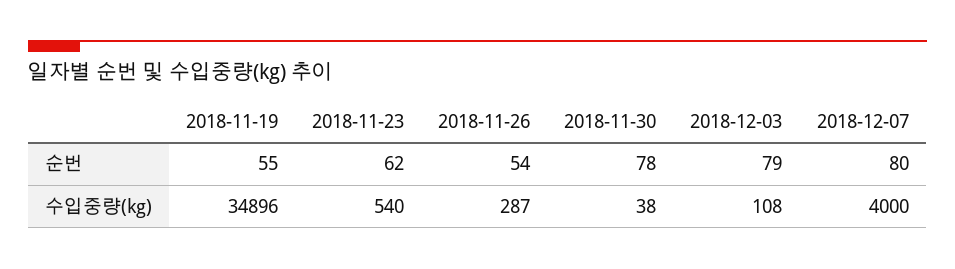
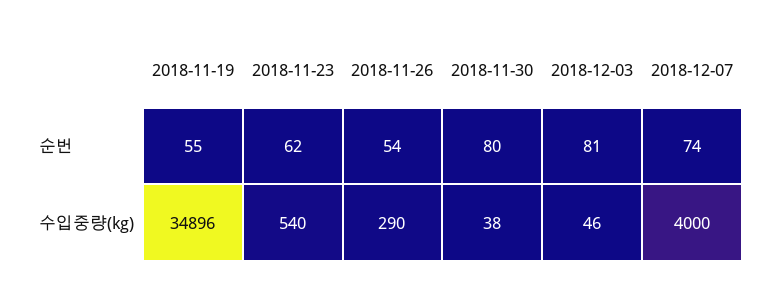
  {
    "2018-11-19": {
      "순번": 55,
      "수입중량(kg)": 34896
    },
    "2018-11-23": {
      "순번": 62,
      "수입중량(kg)": 540
    },
    "2018-11-26": {
      "순번": 54,
-     "수입중량(kg)": 287
+     "수입중량(kg)": 290
    },
    "2018-11-30": {
-     "순번": 78,
+     "순번": 80,
      "수입중량(kg)": 38
    },
    "2018-12-03": {
-     "순번": 79,
+     "순번": 81,
-     "수입중량(kg)": 108
+     "수입중량(kg)": 46
    },
    "2018-12-07": {
-     "순번": 80,
+     "순번": 74,
      "수입중량(kg)": 4000
    }
  }

